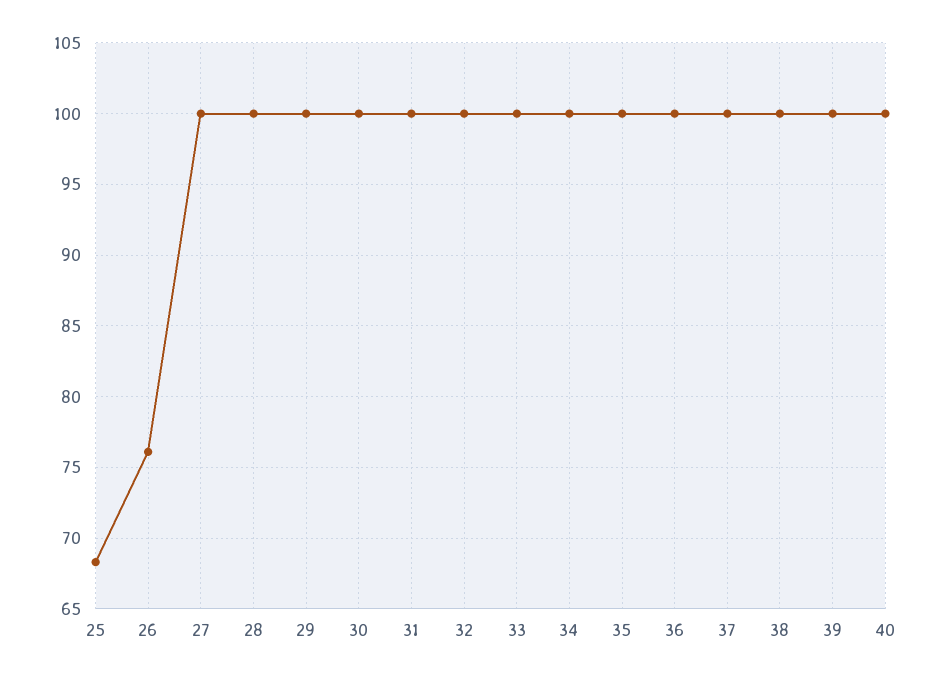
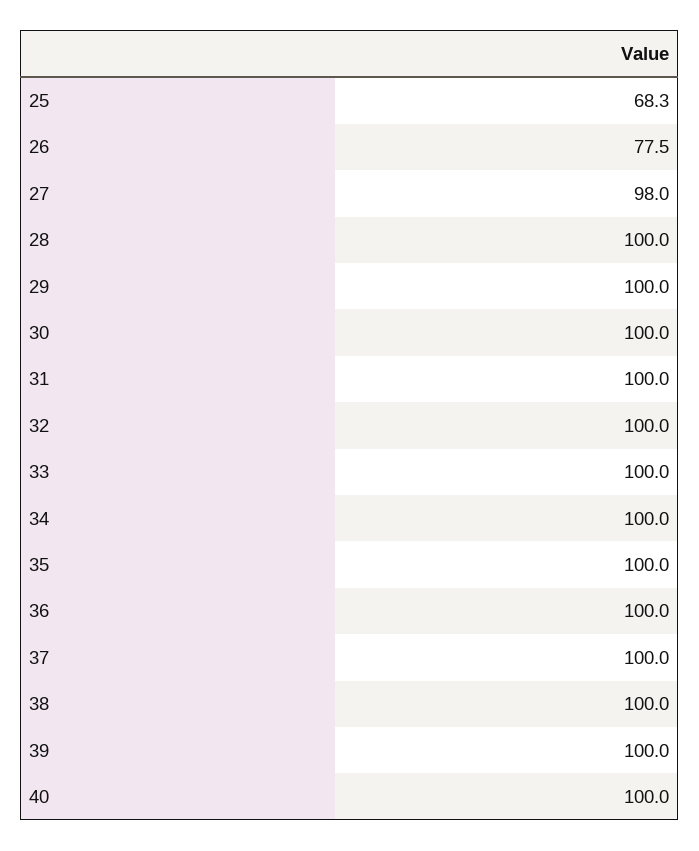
  {
    "25": 68.3,
-   "26": 76,
+   "26": 77.5,
-   "27": 100,
+   "27": 98,
    "28": 100,
    "29": 100,
    "30": 100,
    "31": 100,
    "32": 100,
    "33": 100,
    "34": 100,
    "35": 100,
    "36": 100,
    "37": 100,
    "38": 100,
    "39": 100,
    "40": 100
  }

